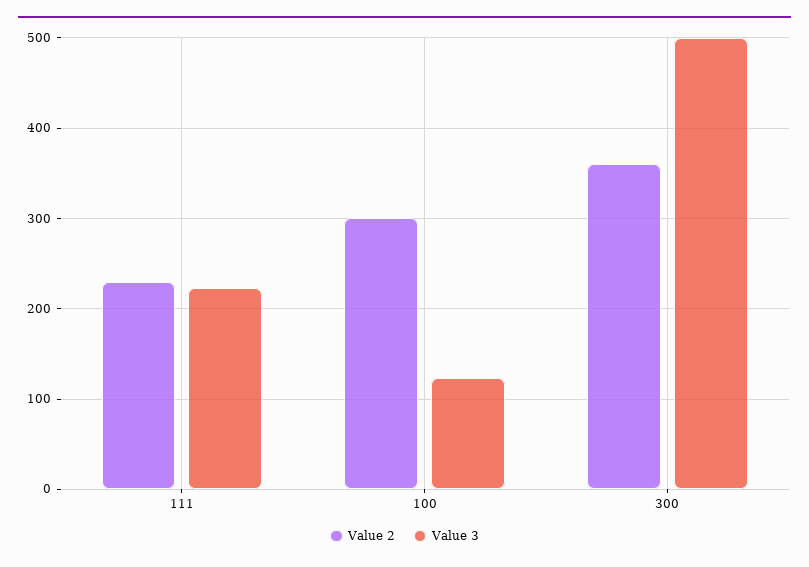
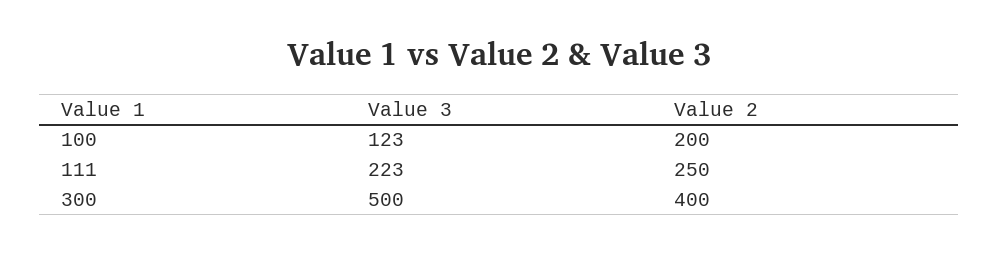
  {
    "Value 2": {
-     "111": 230,
+     "111": 250,
-     "100": 300,
+     "100": 200,
-     "300": 360
+     "300": 400
    },
    "Value 3": {
      "111": 223,
      "100": 123,
      "300": 500
    }
  }

